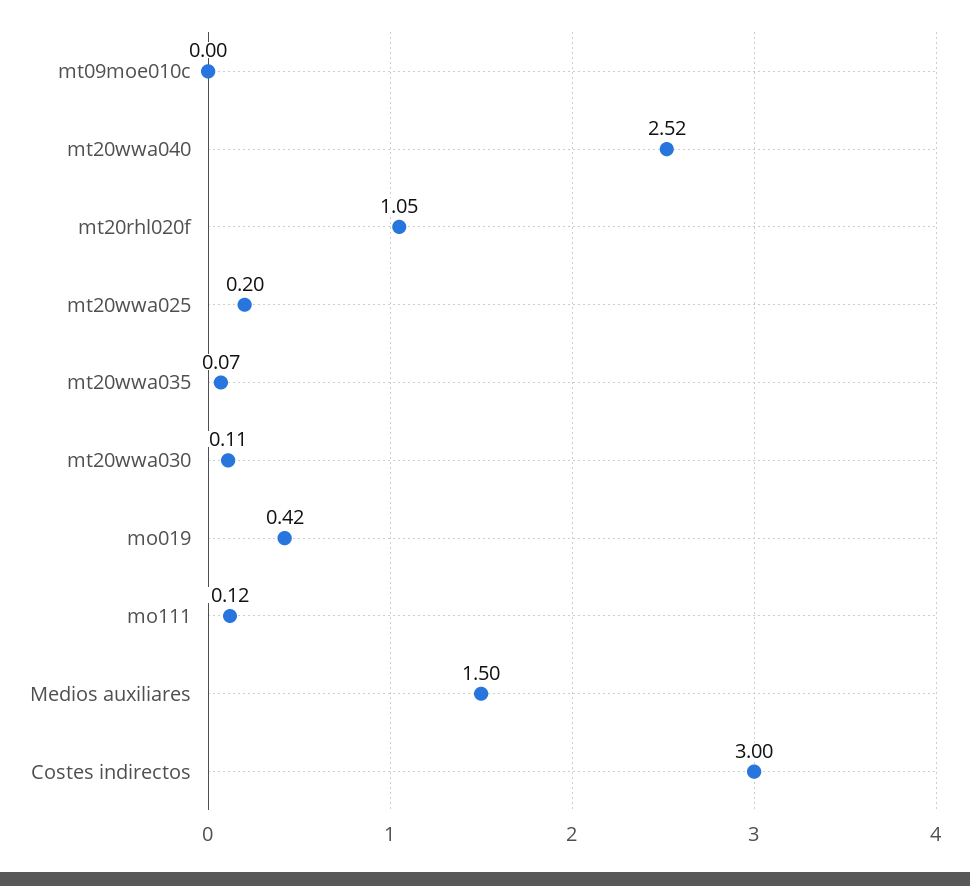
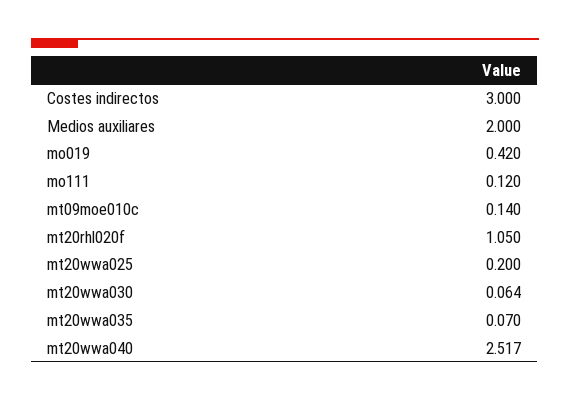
  {
-   "mt09moe010c": 0,
+   "mt09moe010c": 0.14,
    "mt20wwa040": 2.517,
    "mt20rhl020f": 1.05,
    "mt20wwa025": 0.2,
    "mt20wwa035": 0.07,
-   "mt20wwa030": 0.11,
+   "mt20wwa030": 0.064,
    "mo019": 0.42,
    "mo111": 0.12,
-   "Medios auxiliares": 1.5,
+   "Medios auxiliares": 2,
    "Costes indirectos": 3
  }

